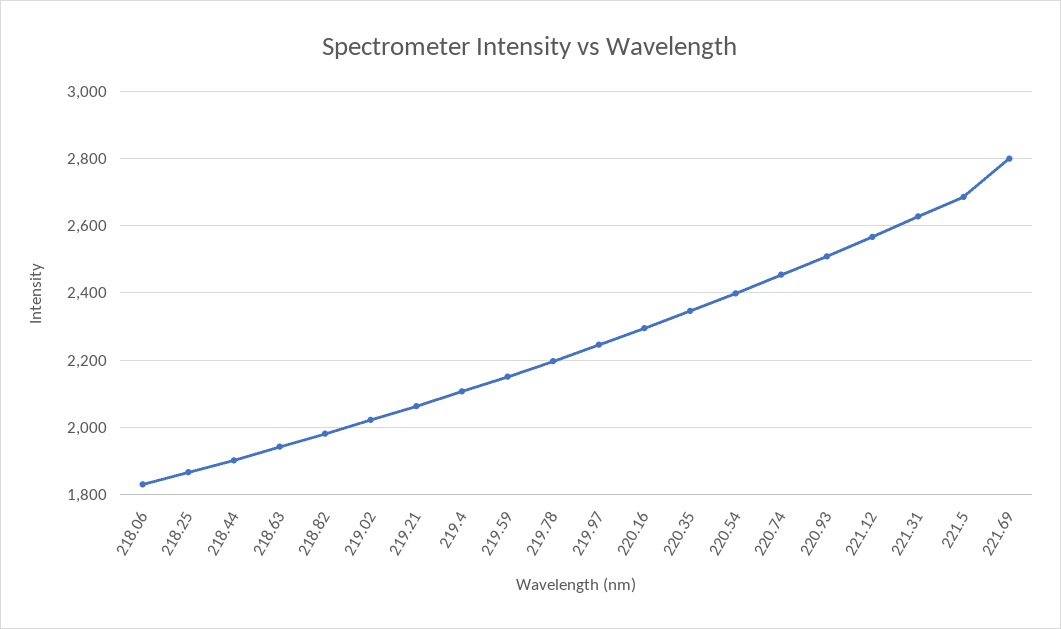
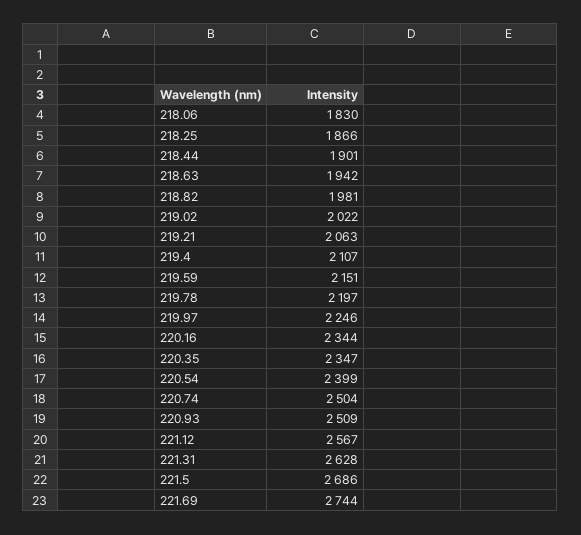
  {
    "218.06": 1830,
    "218.25": 1866,
    "218.44": 1901,
    "218.63": 1942,
    "218.82": 1981,
    "219.02": 2022,
    "219.21": 2063,
    "219.4": 2107,
    "219.59": 2151,
    "219.78": 2197,
    "219.97": 2246,
-   "220.16": 2300,
+   "220.16": 2344,
    "220.35": 2347,
    "220.54": 2399,
-   "220.74": 2460,
+   "220.74": 2504,
    "220.93": 2509,
    "221.12": 2567,
    "221.31": 2628,
    "221.5": 2686,
-   "221.69": 2800
+   "221.69": 2744
  }

